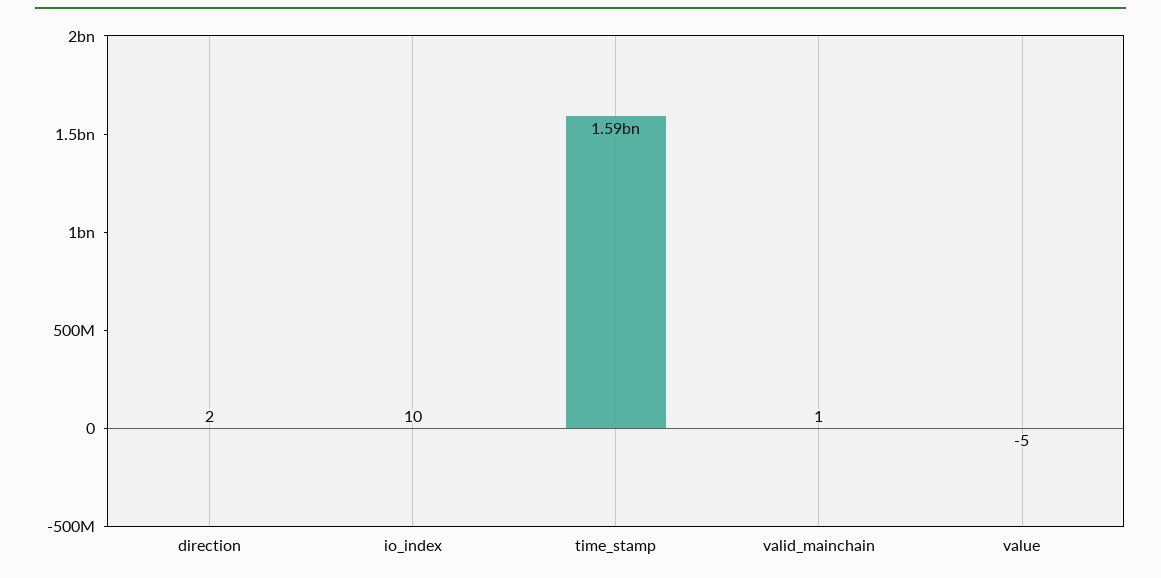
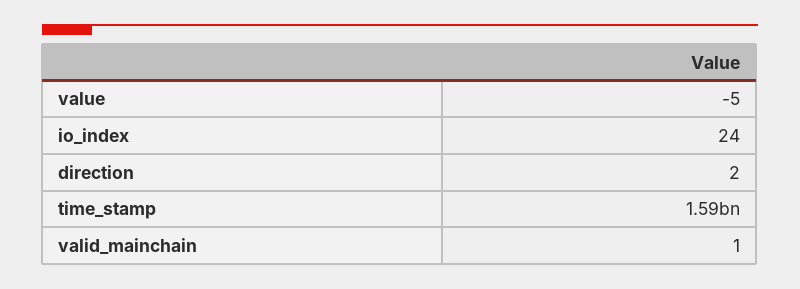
  {
    "direction": 2,
-   "io_index": 10,
+   "io_index": 24,
    "time_stamp": 1590000000,
    "valid_mainchain": 1,
    "value": -5
  }

